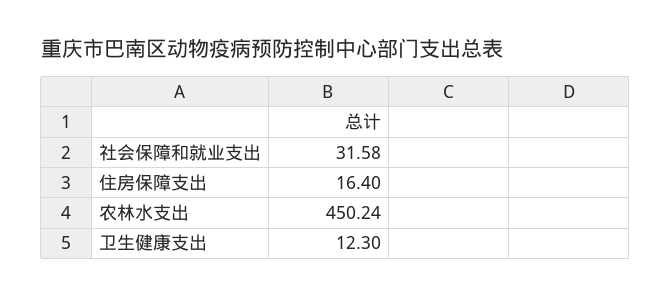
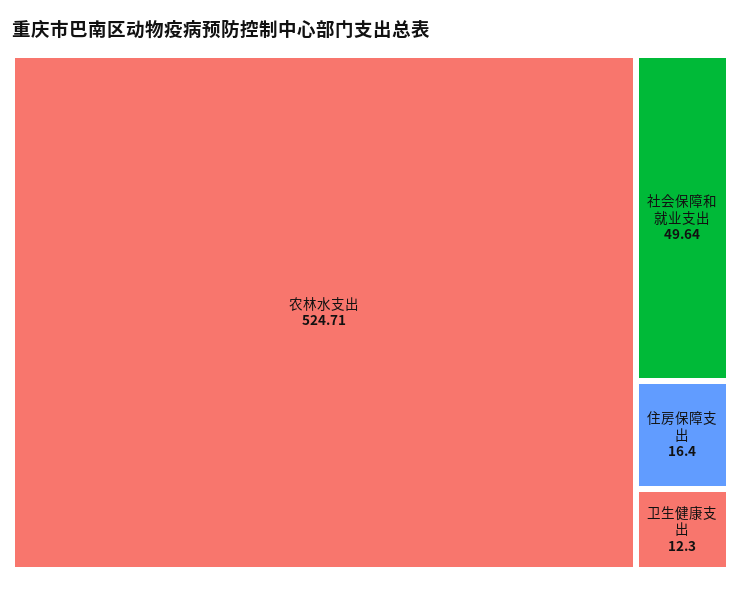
  {
-   "社会保障和就业支出": 31.58,
+   "社会保障和就业支出": 49.64,
    "住房保障支出": 16.4,
-   "农林水支出": 450.24,
+   "农林水支出": 524.71,
    "卫生健康支出": 12.3
  }

